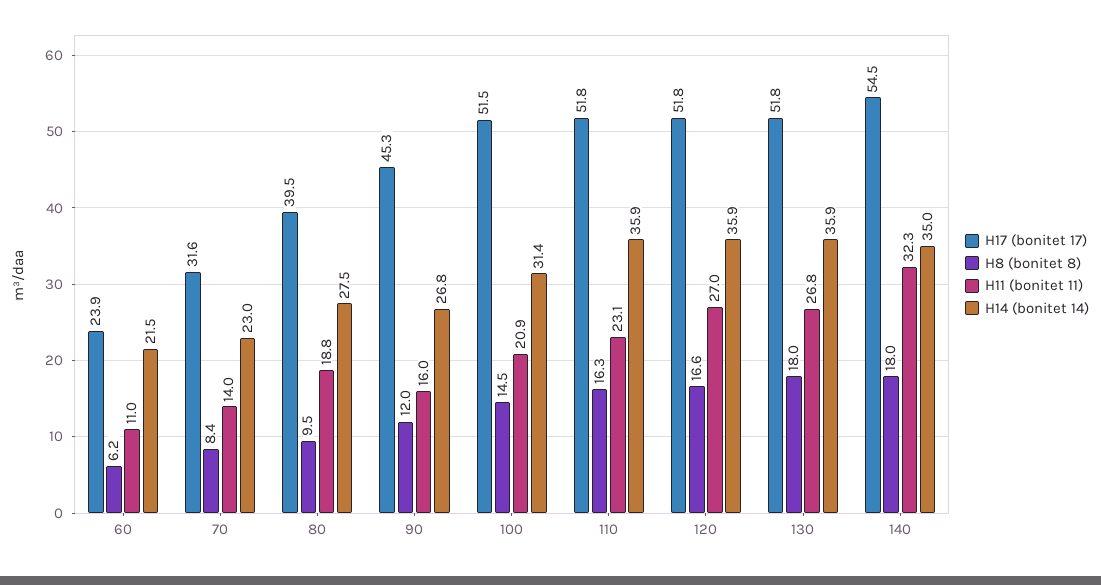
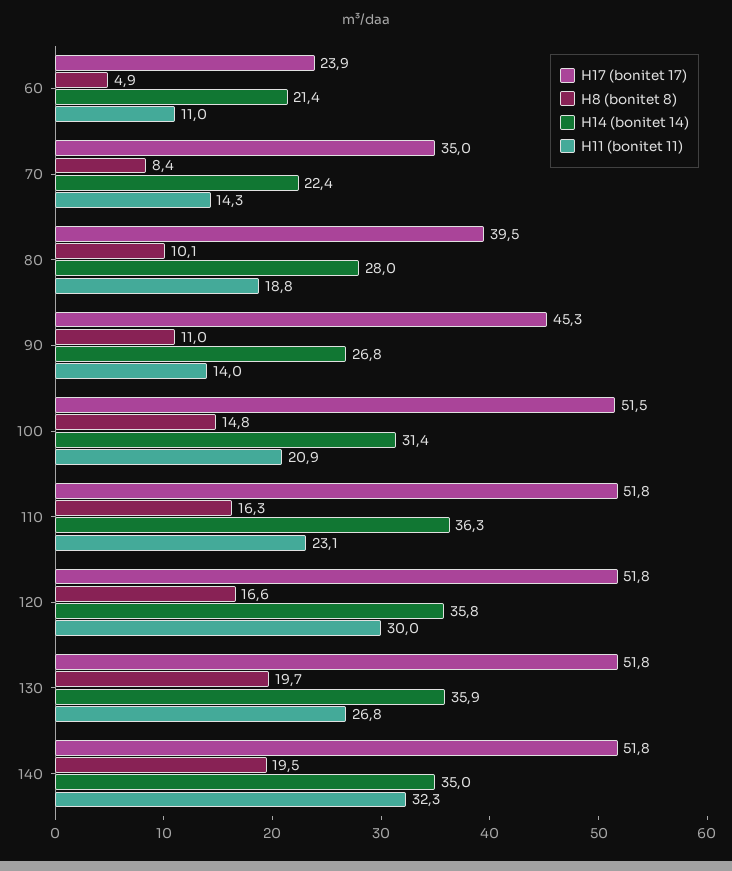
  {
    "H17 (bonitet 17)": {
      "60": 23.9,
-     "70": 31.6,
+     "70": 35,
      "80": 39.5,
      "90": 45.3,
      "100": 51.5,
      "110": 51.8,
      "120": 51.8,
      "130": 51.8,
-     "140": 54.5
+     "140": 51.8
    },
    "H8 (bonitet 8)": {
-     "60": 6.2,
+     "60": 4.9,
      "70": 8.4,
-     "80": 9.5,
+     "80": 10.1,
-     "90": 12,
+     "90": 11,
-     "100": 14.5,
+     "100": 14.8,
      "110": 16.3,
      "120": 16.6,
-     "130": 18,
+     "130": 19.7,
-     "140": 18
+     "140": 19.5
    },
    "H11 (bonitet 11)": {
      "60": 11,
-     "70": 14,
+     "70": 14.3,
      "80": 18.8,
-     "90": 16,
+     "90": 14,
      "100": 20.9,
      "110": 23.1,
-     "120": 27,
+     "120": 30,
      "130": 26.8,
      "140": 32.3
    },
    "H14 (bonitet 14)": {
-     "60": 21.5,
+     "60": 21.4,
-     "70": 23,
+     "70": 22.4,
-     "80": 27.5,
+     "80": 28,
      "90": 26.8,
      "100": 31.4,
-     "110": 35.9,
+     "110": 36.3,
-     "120": 35.9,
+     "120": 35.8,
      "130": 35.9,
      "140": 35
    }
  }

